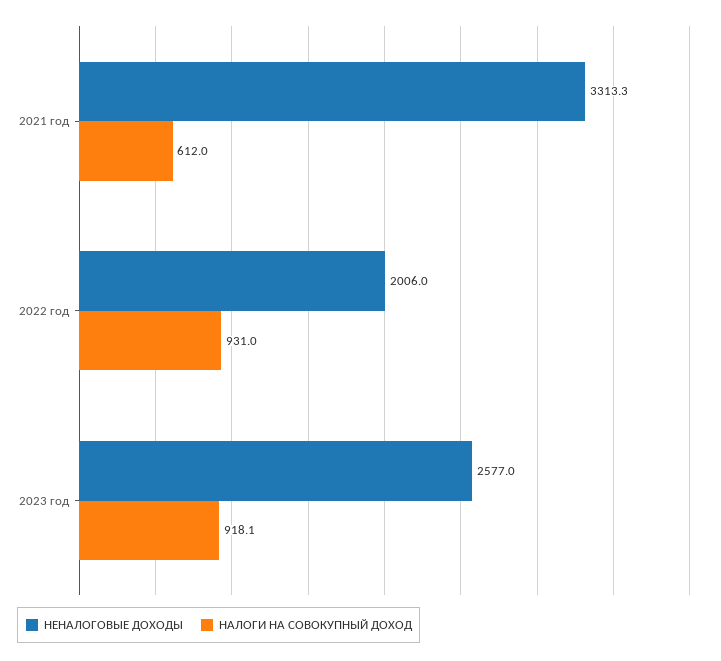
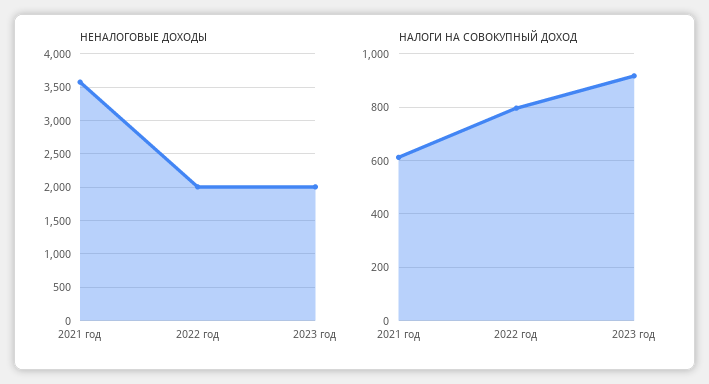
  {
    "НЕНАЛОГОВЫЕ ДОХОДЫ": {
-     "2021 год": 3313.3,
+     "2021 год": 3600,
      "2022 год": 2006,
-     "2023 год": 2577
+     "2023 год": 2000
    },
    "НАЛОГИ НА СОВОКУПНЫЙ ДОХОД": {
      "2021 год": 612,
-     "2022 год": 931,
+     "2022 год": 800,
      "2023 год": 918.1
    }
  }

